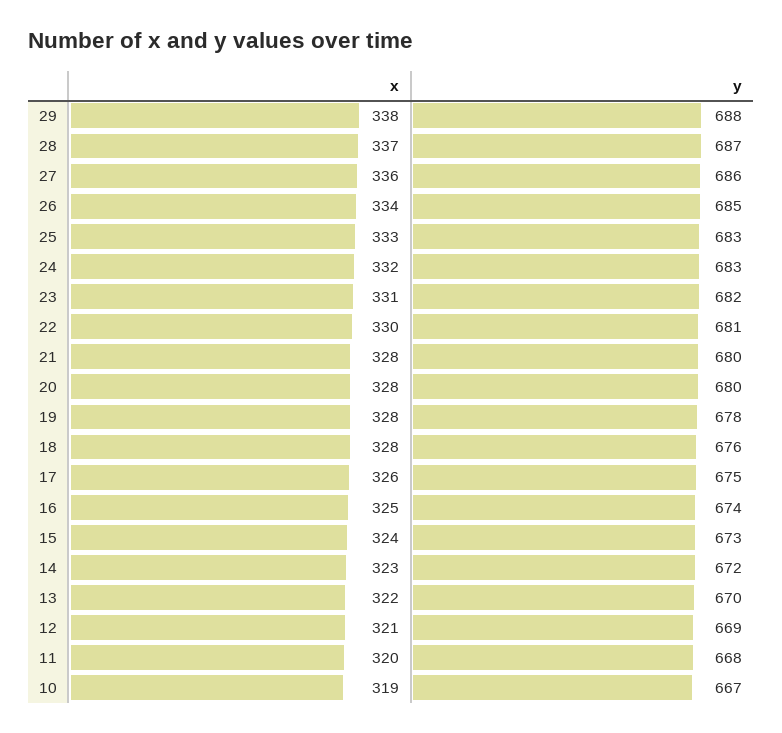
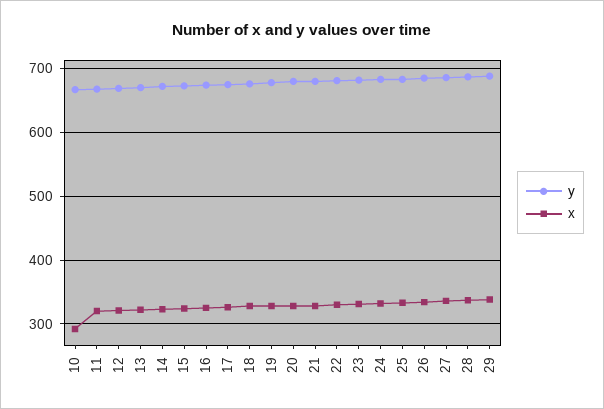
  {
    "x": {
      "29": 338,
      "28": 337,
      "27": 336,
      "26": 334,
      "25": 333,
      "24": 332,
      "23": 331,
      "22": 330,
      "21": 328,
      "20": 328,
      "19": 328,
      "18": 328,
      "17": 326,
      "16": 325,
      "15": 324,
      "14": 323,
      "13": 322,
      "12": 321,
      "11": 320,
-     "10": 319
+     "10": 290
    },
    "y": {
      "29": 688,
      "28": 687,
      "27": 686,
      "26": 685,
      "25": 683,
      "24": 683,
      "23": 682,
      "22": 681,
      "21": 680,
      "20": 680,
      "19": 678,
      "18": 676,
      "17": 675,
      "16": 674,
      "15": 673,
      "14": 672,
      "13": 670,
      "12": 669,
      "11": 668,
      "10": 667
    }
  }

